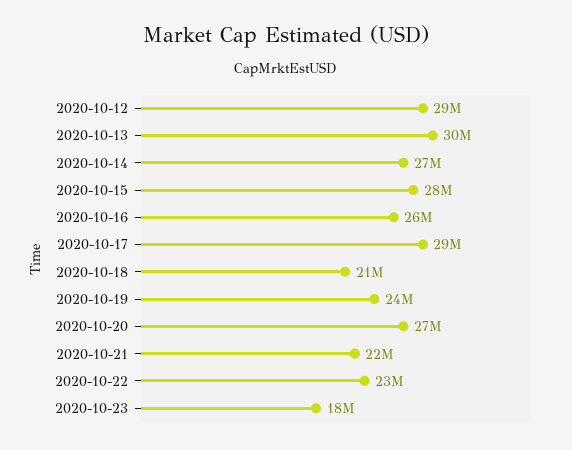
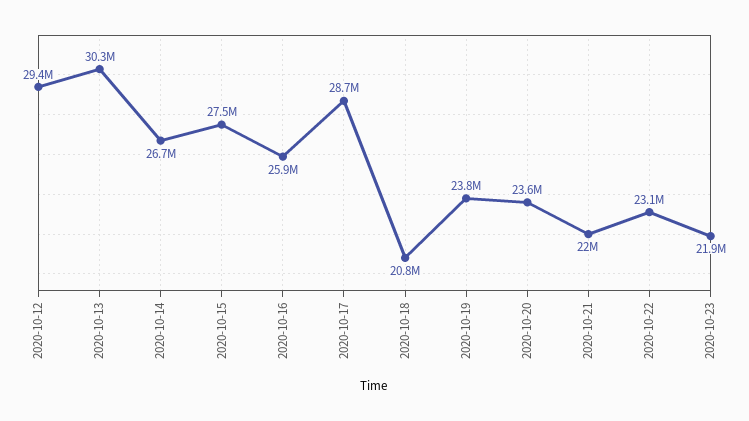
  {
    "2020-10-12": 29400000,
    "2020-10-13": 30300000,
    "2020-10-14": 26700000,
    "2020-10-15": 27500000,
    "2020-10-16": 25900000,
    "2020-10-17": 28700000,
    "2020-10-18": 20800000,
    "2020-10-19": 23800000,
-   "2020-10-20": 27000000,
+   "2020-10-20": 23600000,
    "2020-10-21": 22000000,
    "2020-10-22": 23100000,
-   "2020-10-23": 18000000
+   "2020-10-23": 21900000
  }

